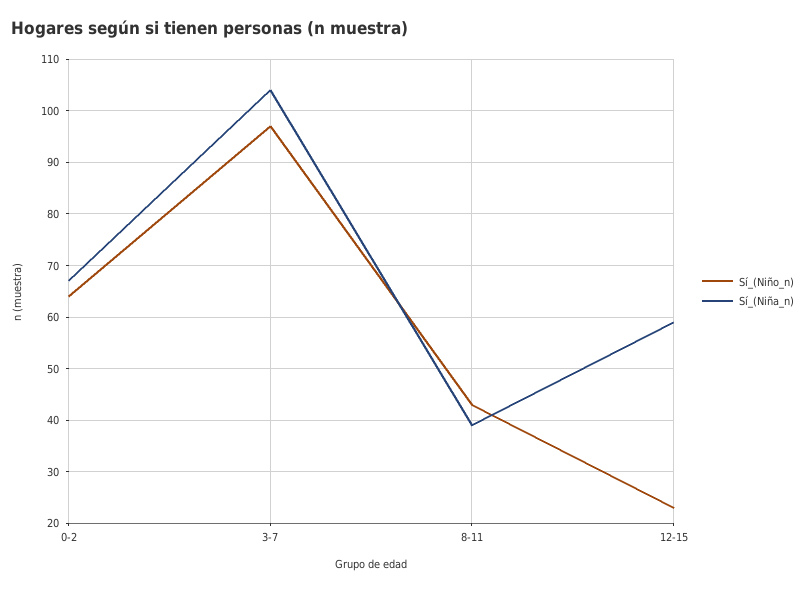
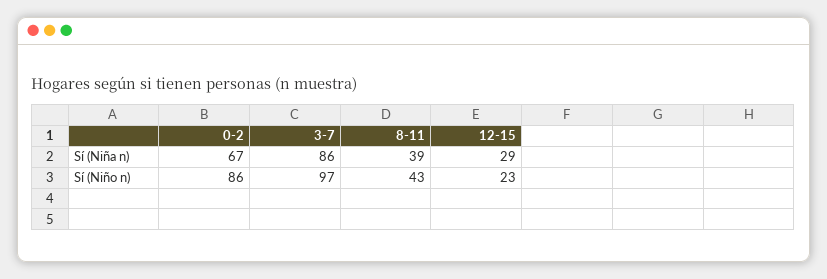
  {
    "Sí_(Niño_n)": {
-     "0-2": 65,
+     "0-2": 86,
      "3-7": 97,
      "8-11": 43,
      "12-15": 23
    },
    "Sí_(Niña_n)": {
      "0-2": 67,
-     "3-7": 105,
+     "3-7": 86,
      "8-11": 39,
-     "12-15": 60
+     "12-15": 29
    }
  }

